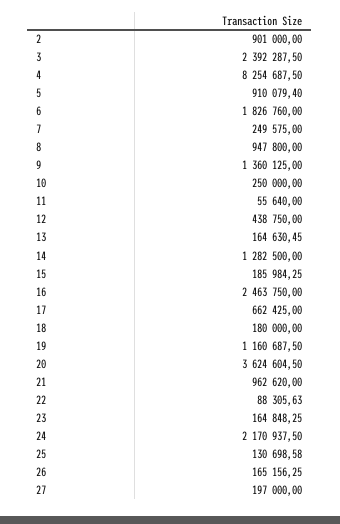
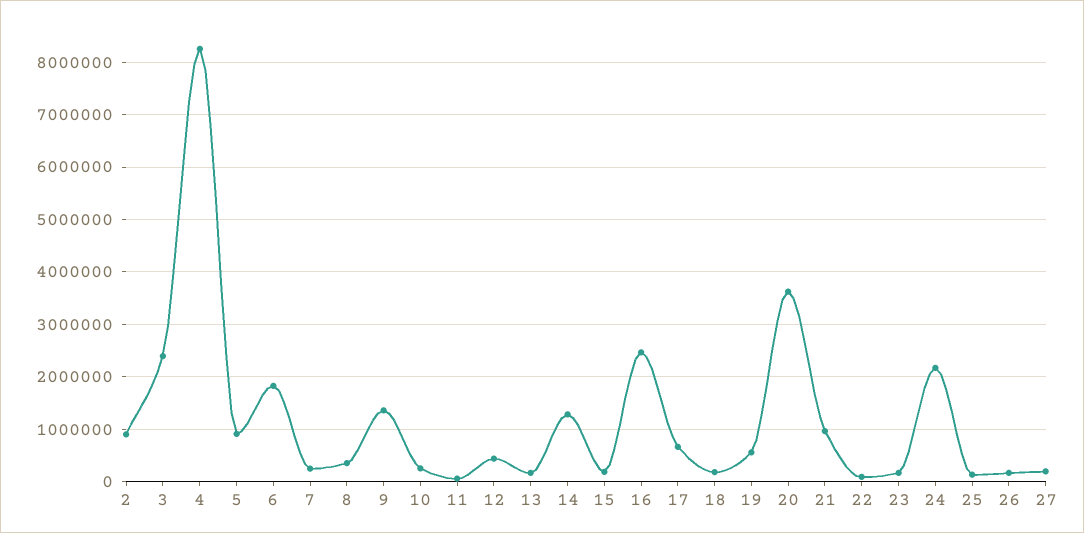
  {
    "2": 901000,
    "3": 2392287.5,
    "4": 8254687.5,
    "5": 910079.4,
    "6": 1826760,
    "7": 249575,
-   "8": 947800,
+   "8": 400000,
    "9": 1360125,
    "10": 250000,
    "11": 55640,
    "12": 438750,
    "13": 164630.45,
    "14": 1282500,
    "15": 185984.25,
    "16": 2463750,
    "17": 662425,
    "18": 180000,
-   "19": 1160687.5,
+   "19": 600000,
    "20": 3624604.5,
    "21": 962620,
    "22": 88305.63,
    "23": 164848.25,
    "24": 2170937.5,
    "25": 130698.58,
    "26": 165156.25,
    "27": 197000
  }

